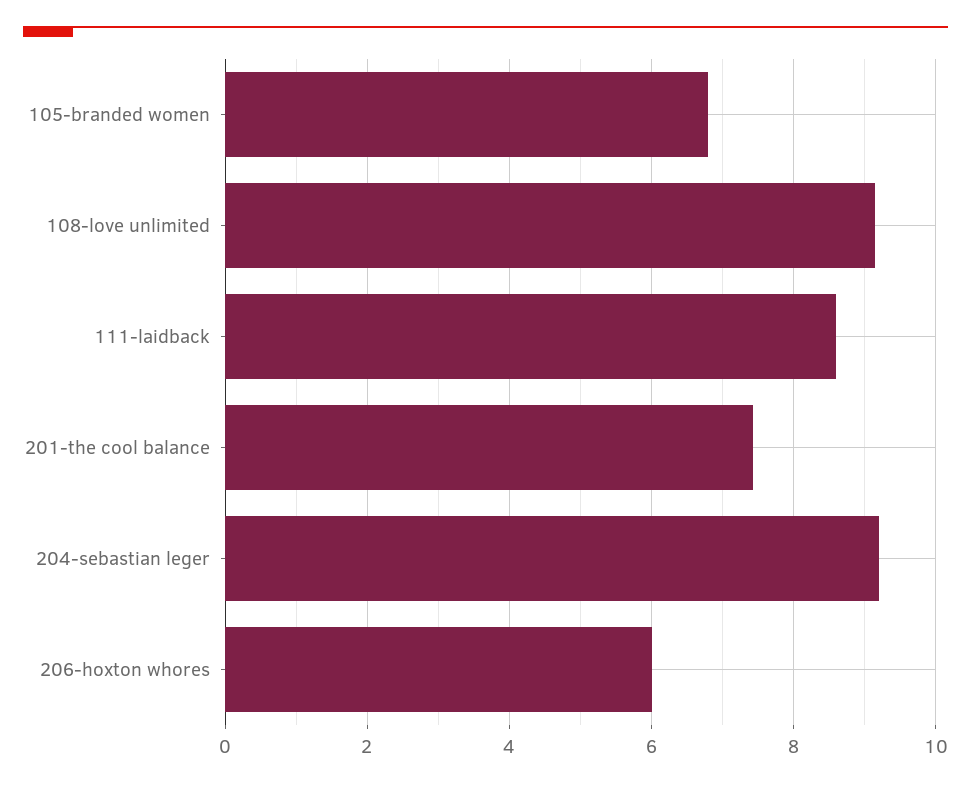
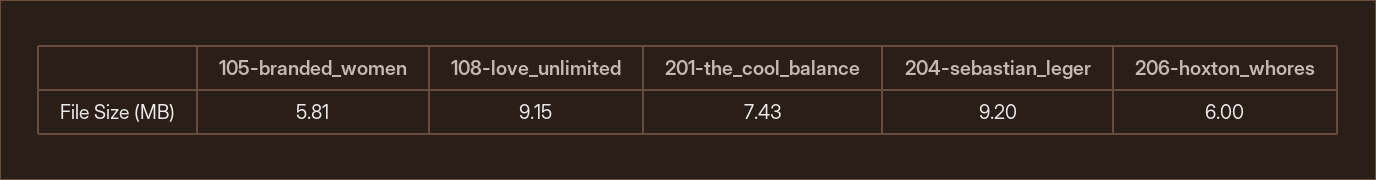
  {
-   "105-branded women": 6.8,
+   "105-branded women": 5.81,
    "108-love unlimited": 9.15,
-   "111-laidback": 8.6,
    "201-the cool balance": 7.43,
    "204-sebastian leger": 9.2,
    "206-hoxton whores": 6
  }

